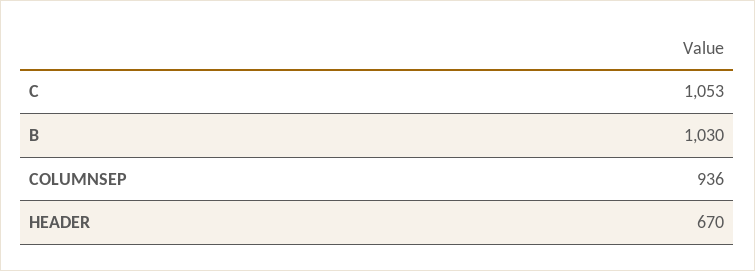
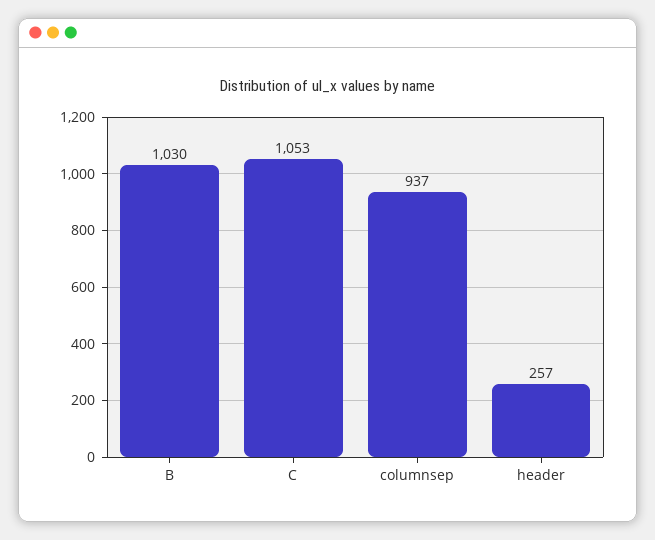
  {
    "C": 1053,
    "B": 1030,
-   "COLUMNSEP": 936,
+   "COLUMNSEP": 937,
-   "HEADER": 670
+   "HEADER": 257
  }

